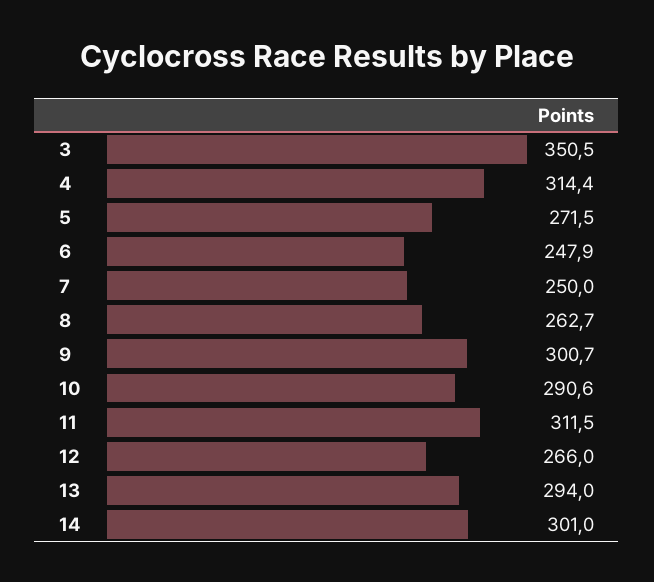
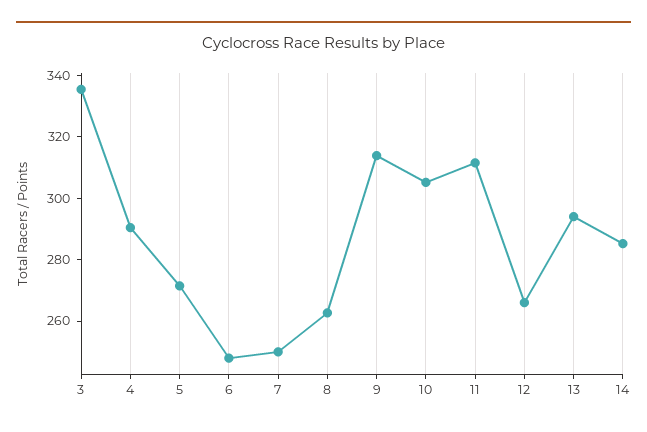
  {
-   "3": 350.5,
+   "3": 335,
-   "4": 314.4,
+   "4": 290,
    "5": 271.5,
    "6": 247.9,
    "7": 250,
    "8": 262.7,
-   "9": 300.7,
+   "9": 315,
-   "10": 290.6,
+   "10": 305,
    "11": 311.5,
    "12": 266,
    "13": 294,
-   "14": 301
+   "14": 285
  }

